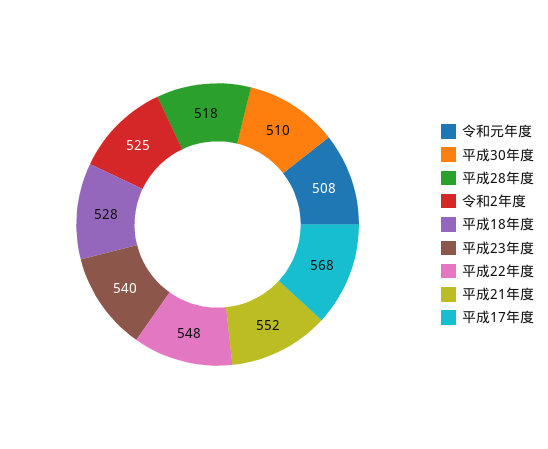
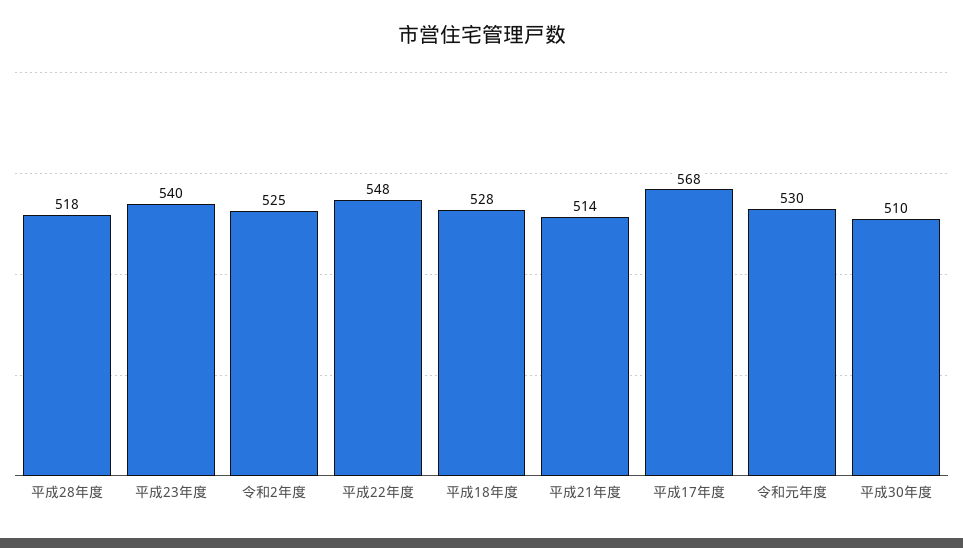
  {
-   "令和元年度": 508,
+   "令和元年度": 530,
    "平成30年度": 510,
    "平成28年度": 518,
    "令和2年度": 525,
    "平成18年度": 528,
    "平成23年度": 540,
    "平成22年度": 548,
-   "平成21年度": 552,
+   "平成21年度": 514,
    "平成17年度": 568
  }

